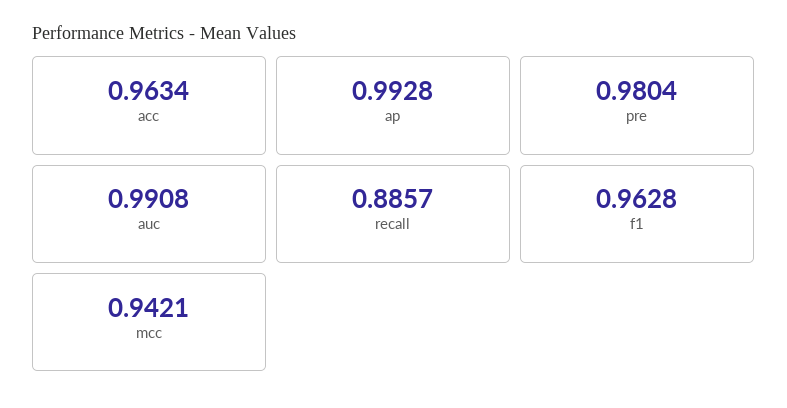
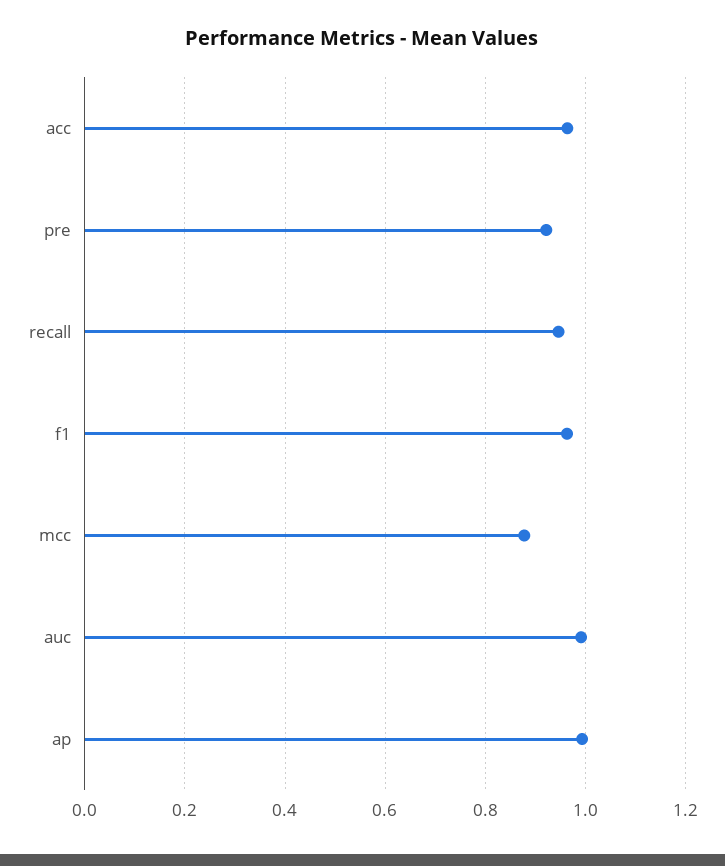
  {
    "acc": 0.9634,
    "ap": 0.9928,
-   "pre": 0.9804,
+   "pre": 0.92,
    "auc": 0.9908,
-   "recall": 0.8857,
+   "recall": 0.94,
    "f1": 0.9628,
-   "mcc": 0.9421
+   "mcc": 0.88
  }

